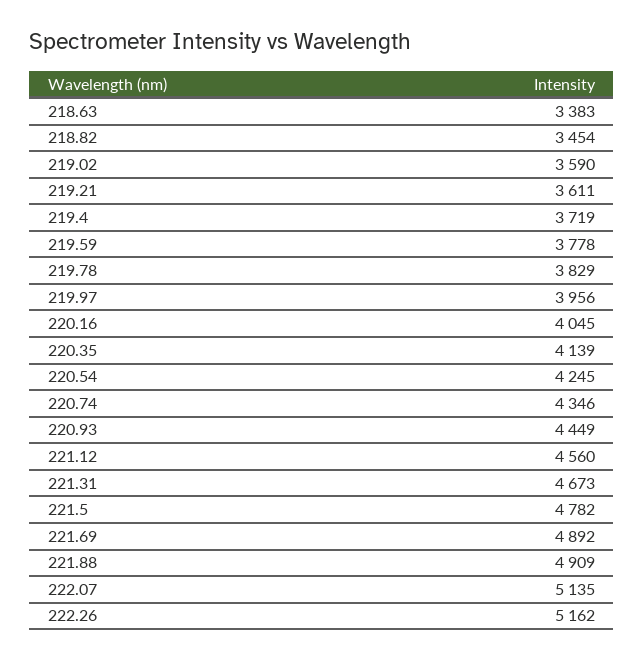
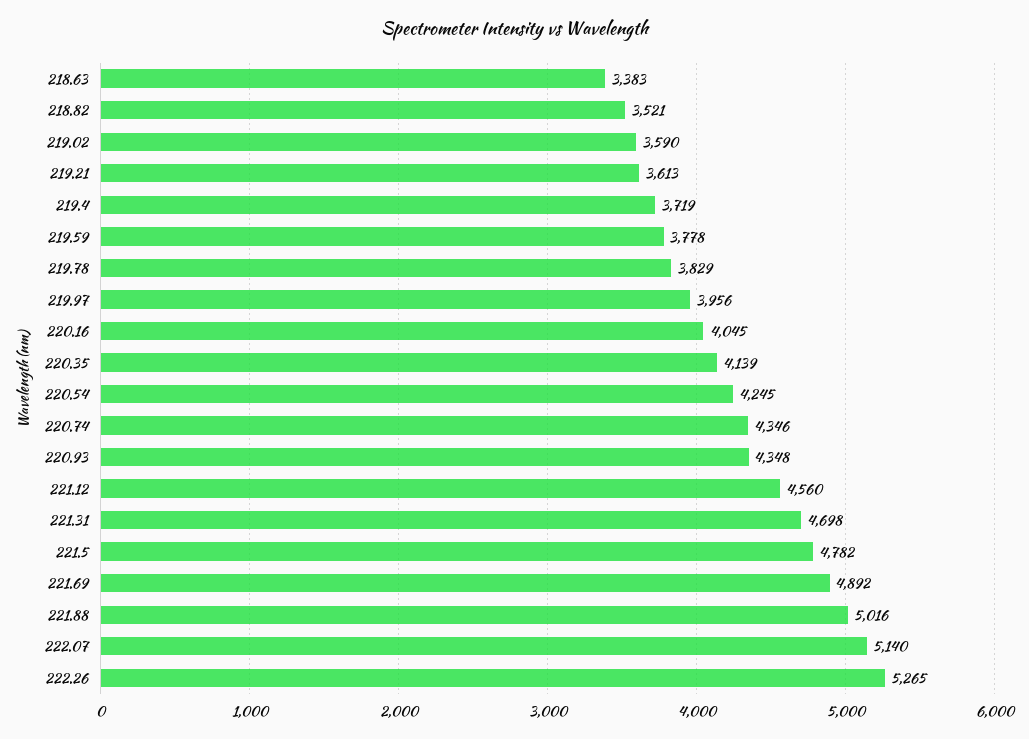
  {
    "218.63": 3383,
-   "218.82": 3454,
+   "218.82": 3521,
    "219.02": 3590,
-   "219.21": 3611,
+   "219.21": 3613,
    "219.4": 3719,
    "219.59": 3778,
    "219.78": 3829,
    "219.97": 3956,
    "220.16": 4045,
    "220.35": 4139,
    "220.54": 4245,
    "220.74": 4346,
-   "220.93": 4449,
+   "220.93": 4348,
    "221.12": 4560,
-   "221.31": 4673,
+   "221.31": 4698,
    "221.5": 4782,
    "221.69": 4892,
-   "221.88": 4909,
+   "221.88": 5016,
-   "222.07": 5135,
+   "222.07": 5140,
-   "222.26": 5162
+   "222.26": 5265
  }

